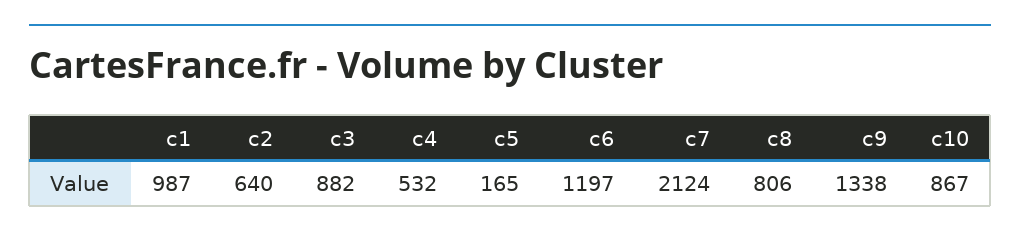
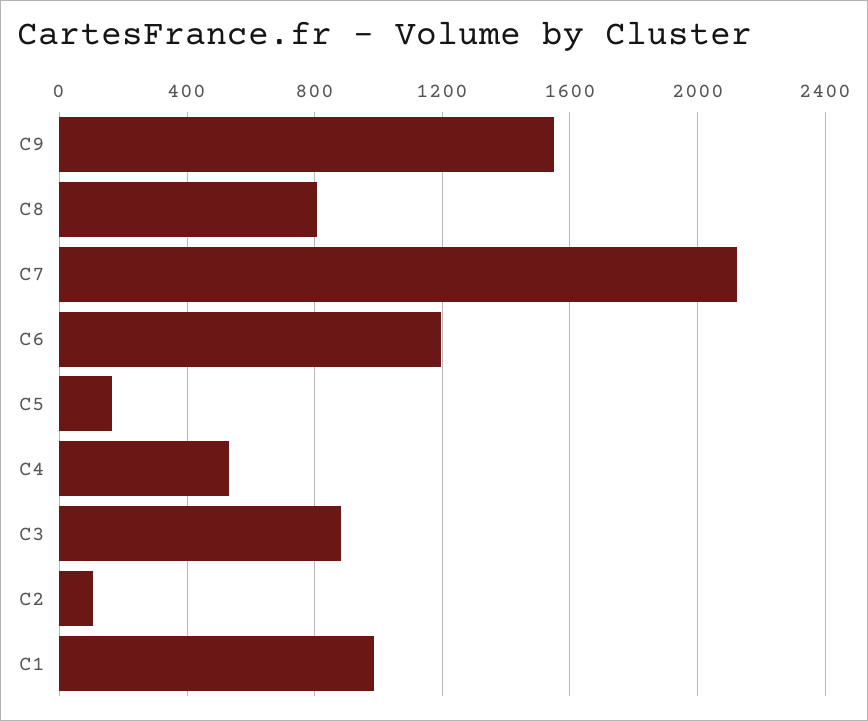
  {
    "c1": 987,
-   "c2": 640,
+   "c2": 100,
    "c3": 882,
    "c4": 532,
    "c5": 165,
    "c6": 1197,
    "c7": 2124,
    "c8": 806,
-   "c9": 1338,
+   "c9": 1550
-   "c10": 867
  }

